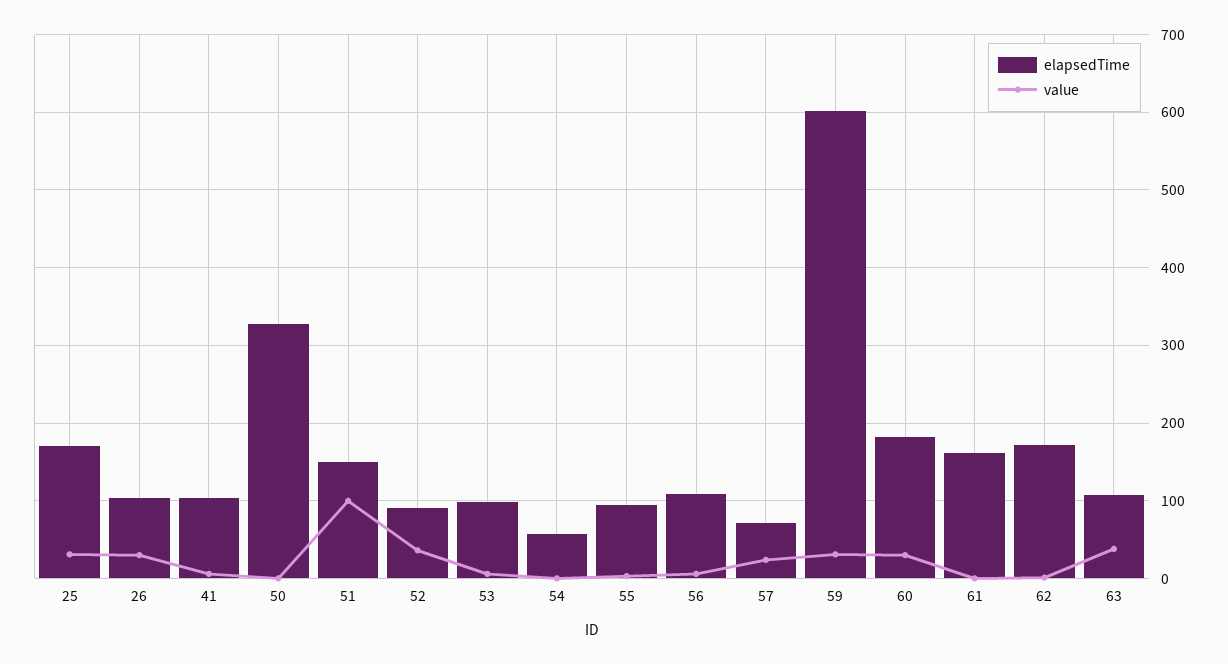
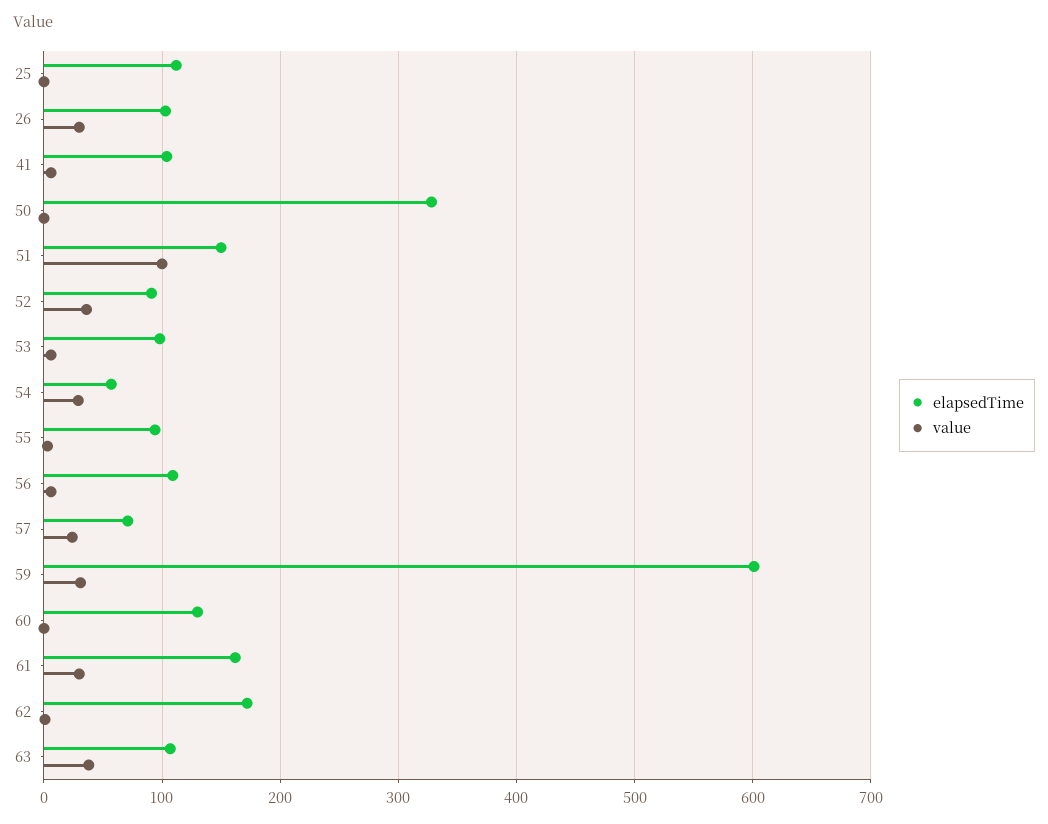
  {
    "elapsedTime": {
-     "25": 170,
+     "25": 110,
      "26": 100,
      "41": 100,
      "50": 330,
      "51": 150,
      "52": 90,
      "53": 100,
      "54": 60,
      "55": 90,
      "56": 110,
      "57": 70,
      "59": 600,
-     "60": 180,
+     "60": 130,
      "61": 160,
      "62": 170,
      "63": 110
    },
    "value": {
-     "25": 30,
+     "25": 0,
      "26": 30,
      "41": 10,
      "50": 0,
      "51": 100,
      "52": 40,
      "53": 10,
-     "54": 0,
+     "54": 30,
      "55": 0,
      "56": 10,
      "57": 20,
      "59": 30,
-     "60": 30,
+     "60": 0,
-     "61": 0,
+     "61": 30,
      "62": 0,
      "63": 40
    }
  }

